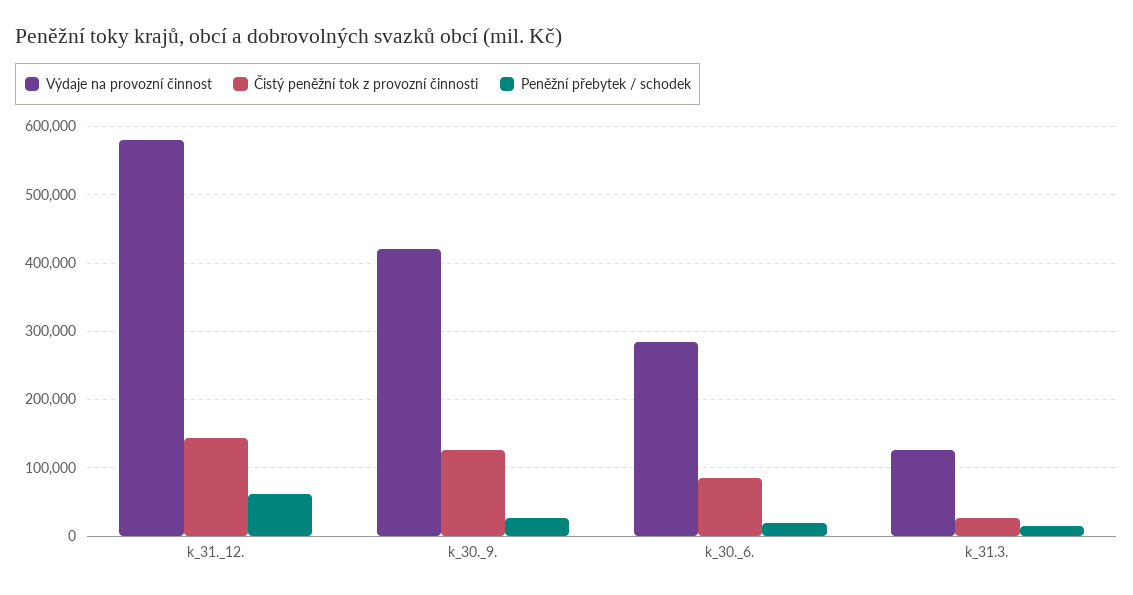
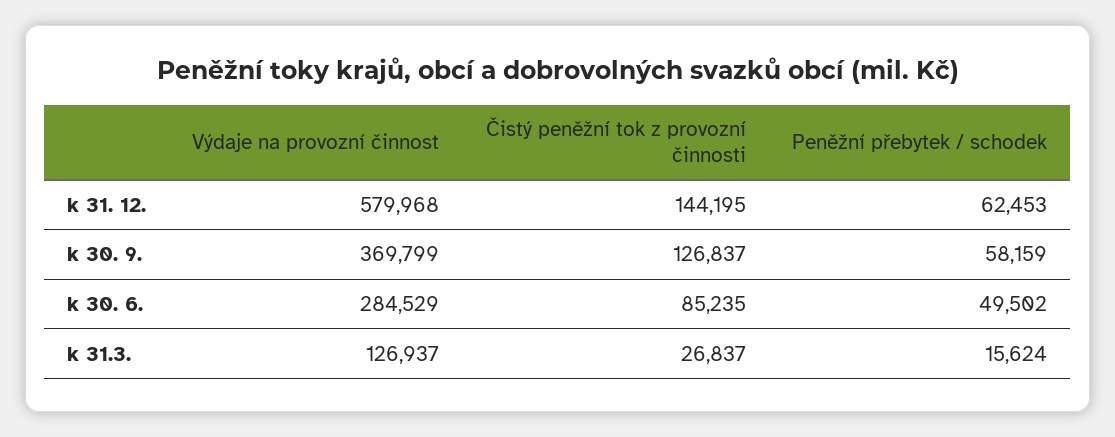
  {
    "Výdaje na provozní činnost": {
      "k_31._12.": 579968,
-     "k_30._9.": 420000,
+     "k_30._9.": 369799,
      "k_30._6.": 284529,
      "k_31.3.": 126937
    },
    "Čistý peněžní tok z provozní činnosti": {
      "k_31._12.": 144195,
      "k_30._9.": 126837,
      "k_30._6.": 85235,
      "k_31.3.": 26837
    },
    "Peněžní přebytek / schodek": {
      "k_31._12.": 62453,
-     "k_30._9.": 30000,
+     "k_30._9.": 58159,
-     "k_30._6.": 20000,
+     "k_30._6.": 49502,
      "k_31.3.": 15624
    }
  }

